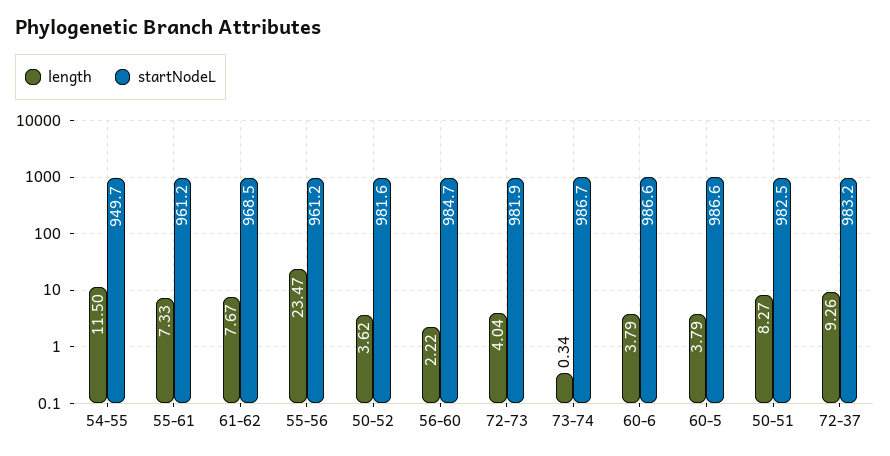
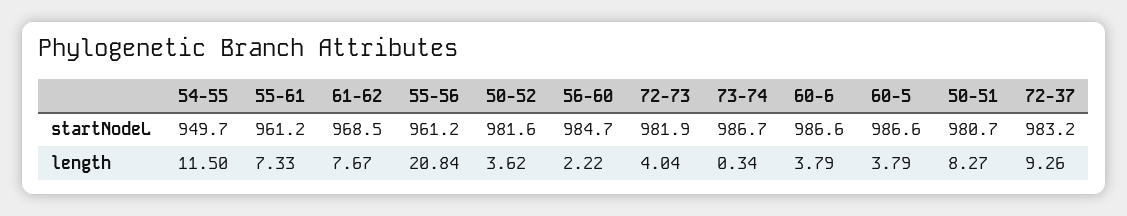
  {
    "length": {
      "54-55": 11.5,
      "55-61": 7.33,
      "61-62": 7.67,
-     "55-56": 23.47,
+     "55-56": 20.84,
      "50-52": 3.62,
      "56-60": 2.22,
      "72-73": 4.04,
      "73-74": 0.34,
      "60-6": 3.79,
      "60-5": 3.79,
      "50-51": 8.27,
      "72-37": 9.26
    },
    "startNodeL": {
      "54-55": 949.7,
      "55-61": 961.2,
      "61-62": 968.5,
      "55-56": 961.2,
      "50-52": 981.6,
      "56-60": 984.7,
      "72-73": 981.9,
      "73-74": 986.7,
      "60-6": 986.6,
      "60-5": 986.6,
-     "50-51": 982.5,
+     "50-51": 980.7,
      "72-37": 983.2
    }
  }

